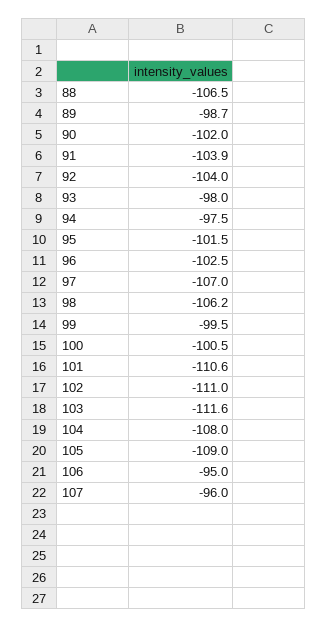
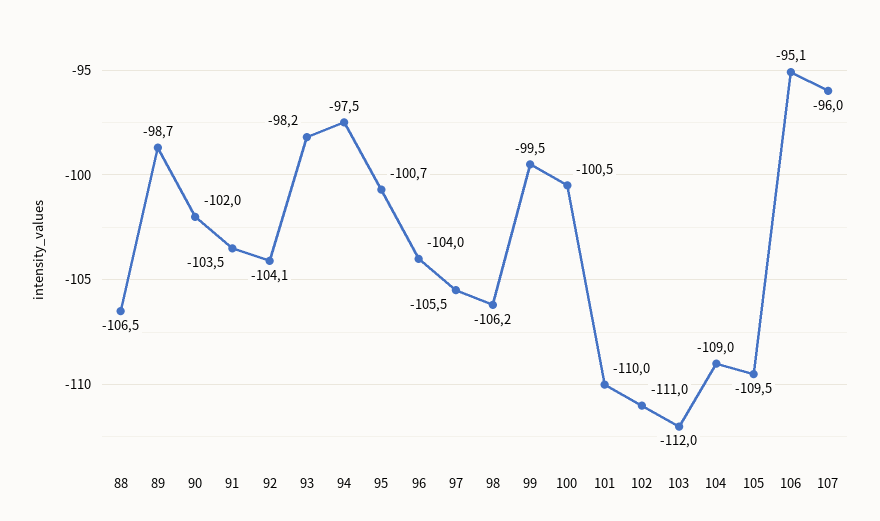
  {
    "88": -106.5,
    "89": -98.7,
    "90": -102,
-   "91": -103.9,
+   "91": -103.5,
-   "92": -104,
+   "92": -104.1,
-   "93": -98,
+   "93": -98.2,
    "94": -97.5,
-   "95": -101.5,
+   "95": -100.7,
-   "96": -102.5,
+   "96": -104,
-   "97": -107,
+   "97": -105.5,
    "98": -106.2,
    "99": -99.5,
    "100": -100.5,
-   "101": -110.6,
+   "101": -110,
    "102": -111,
-   "103": -111.6,
+   "103": -112,
-   "104": -108,
+   "104": -109,
-   "105": -109,
+   "105": -109.5,
-   "106": -95,
+   "106": -95.1,
    "107": -96
  }

